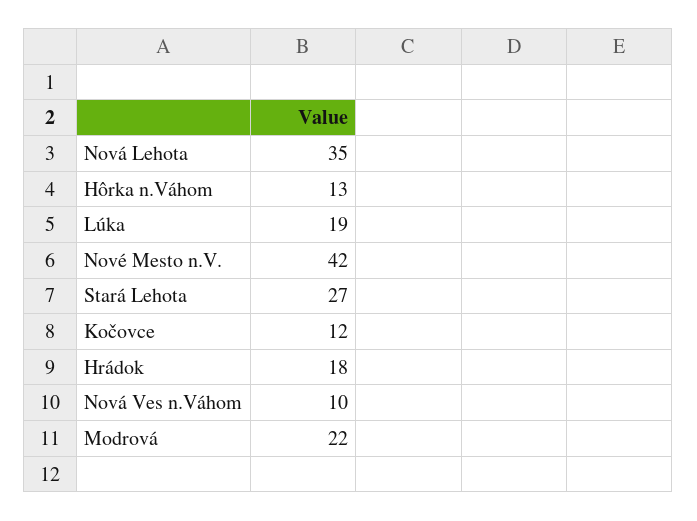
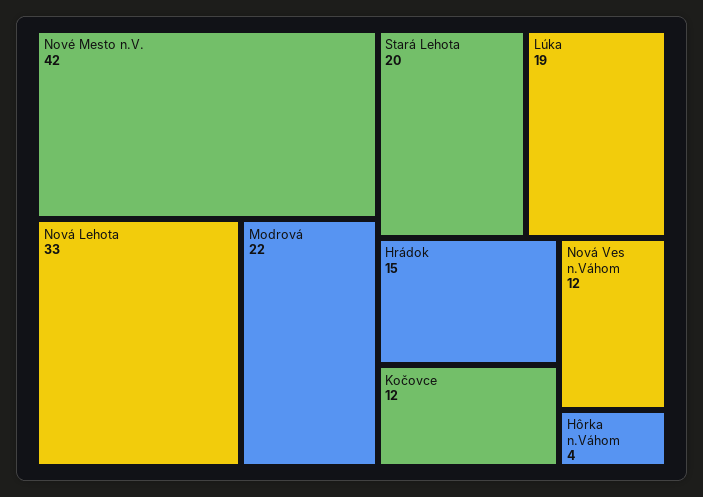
  {
-   "Nová Lehota": 35,
+   "Nová Lehota": 33,
-   "Hôrka n.Váhom": 13,
+   "Hôrka n.Váhom": 4,
    "Lúka": 19,
    "Nové Mesto n.V.": 42,
-   "Stará Lehota": 27,
+   "Stará Lehota": 20,
    "Kočovce": 12,
-   "Hrádok": 18,
+   "Hrádok": 15,
-   "Nová Ves n.Váhom": 10,
+   "Nová Ves n.Váhom": 12,
    "Modrová": 22
  }

